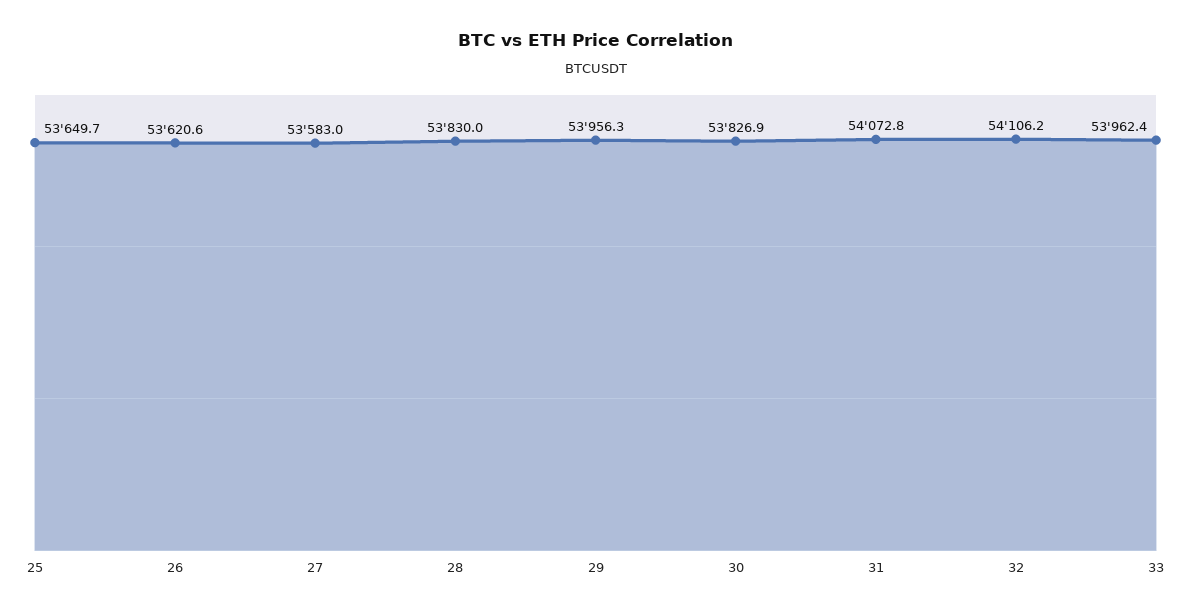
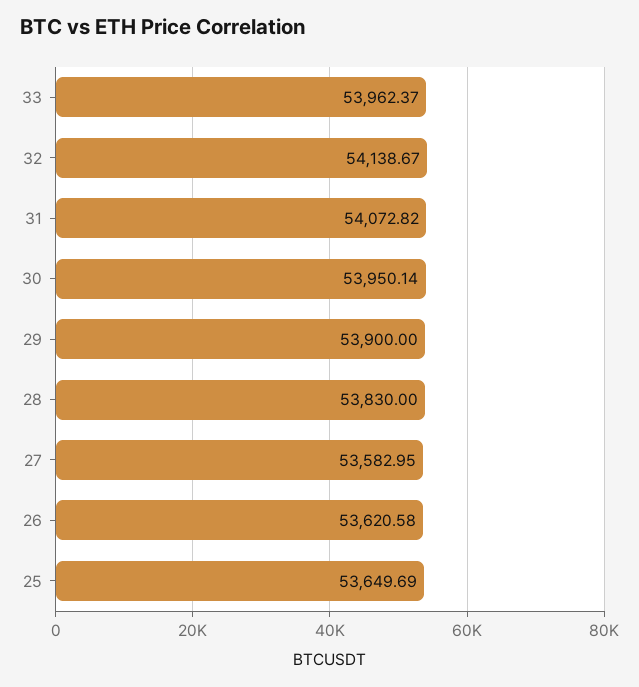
  {
    "25": 53649.69,
    "26": 53620.58,
    "27": 53582.95,
    "28": 53830,
-   "29": 53956.3,
+   "29": 53900,
-   "30": 53826.9,
+   "30": 53950.14,
    "31": 54072.82,
-   "32": 54106.2,
+   "32": 54138.67,
    "33": 53962.37
  }

